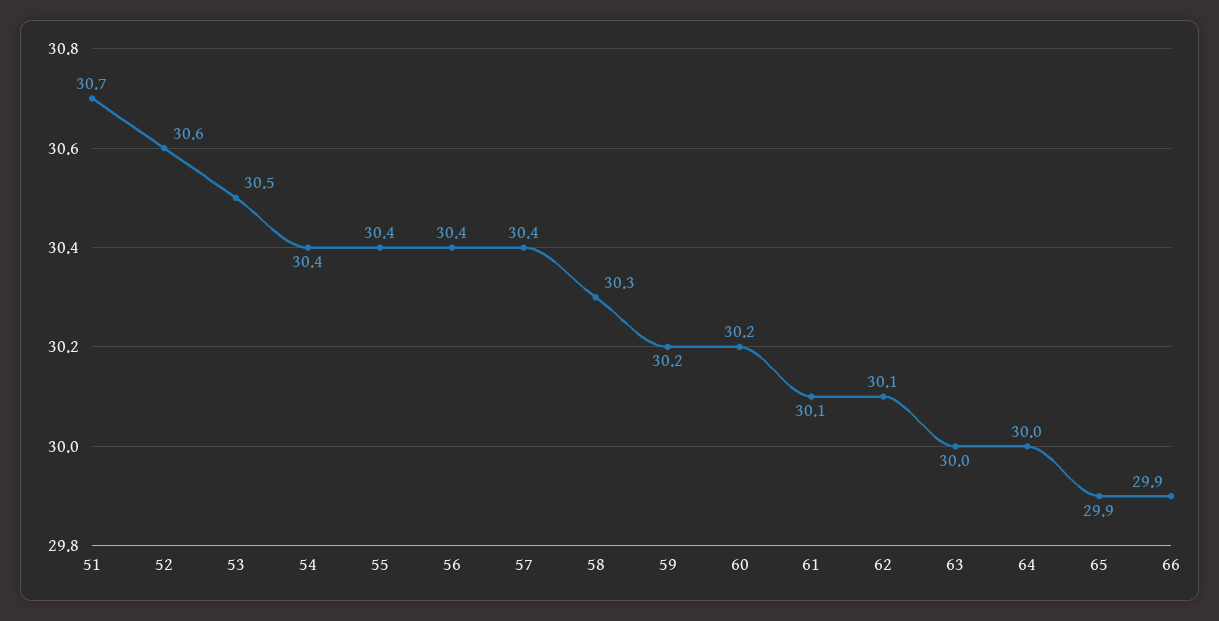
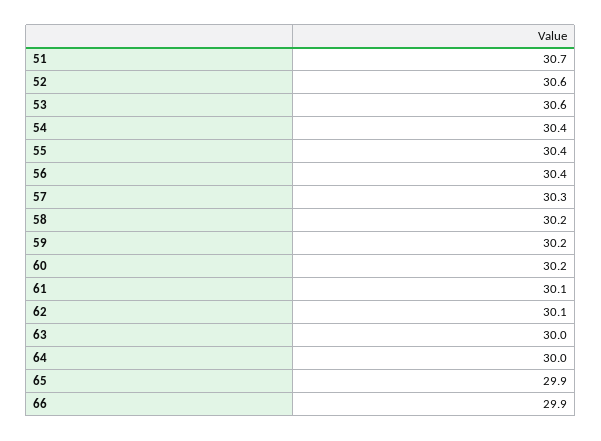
  {
    "51": 30.7,
    "52": 30.6,
-   "53": 30.5,
+   "53": 30.6,
    "54": 30.4,
    "55": 30.4,
    "56": 30.4,
-   "57": 30.4,
+   "57": 30.3,
-   "58": 30.3,
+   "58": 30.2,
    "59": 30.2,
    "60": 30.2,
    "61": 30.1,
    "62": 30.1,
    "63": 30,
    "64": 30,
    "65": 29.9,
    "66": 29.9
  }

